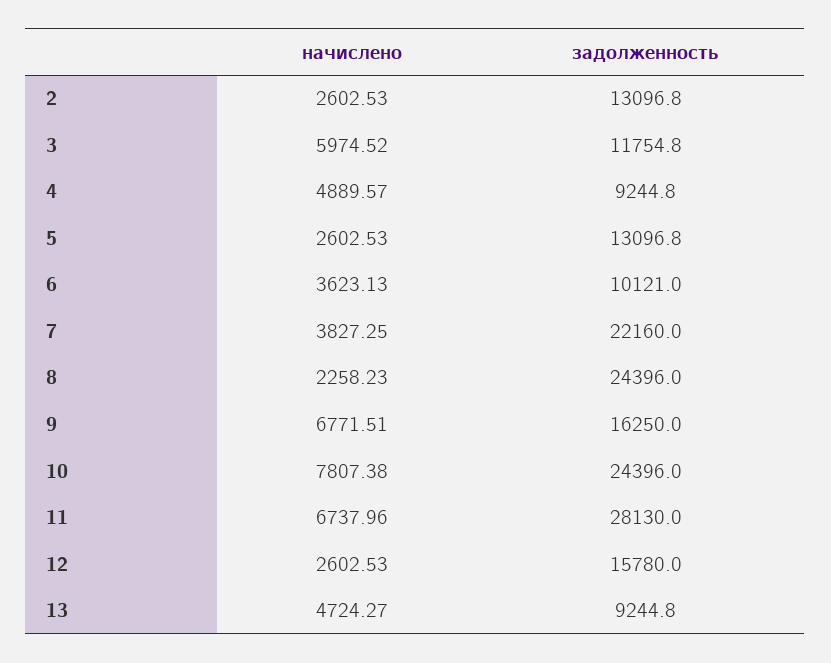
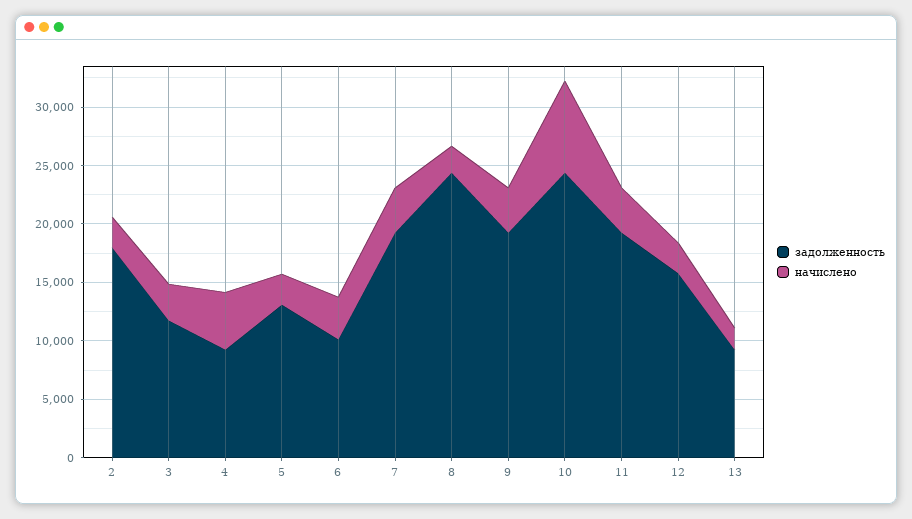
  {
    "начислено": {
      "2": 2602.53,
-     "3": 5974.52,
+     "3": 3000,
      "4": 4889.57,
      "5": 2602.53,
      "6": 3623.13,
      "7": 3827.25,
      "8": 2258.23,
-     "9": 6771.51,
+     "9": 4000,
      "10": 7807.38,
-     "11": 6737.96,
+     "11": 4000,
      "12": 2602.53,
-     "13": 4724.27
+     "13": 2000
    },
    "задолженность": {
-     "2": 13096.8,
+     "2": 18000,
      "3": 11754.8,
      "4": 9244.8,
      "5": 13096.8,
      "6": 10121,
-     "7": 22160,
+     "7": 19000,
      "8": 24396,
-     "9": 16250,
+     "9": 19000,
      "10": 24396,
-     "11": 28130,
+     "11": 19000,
      "12": 15780,
      "13": 9244.8
    }
  }

